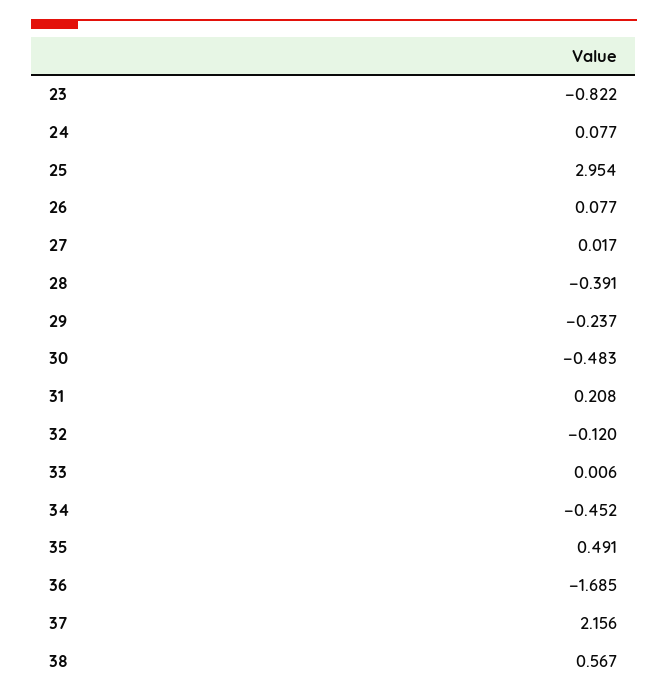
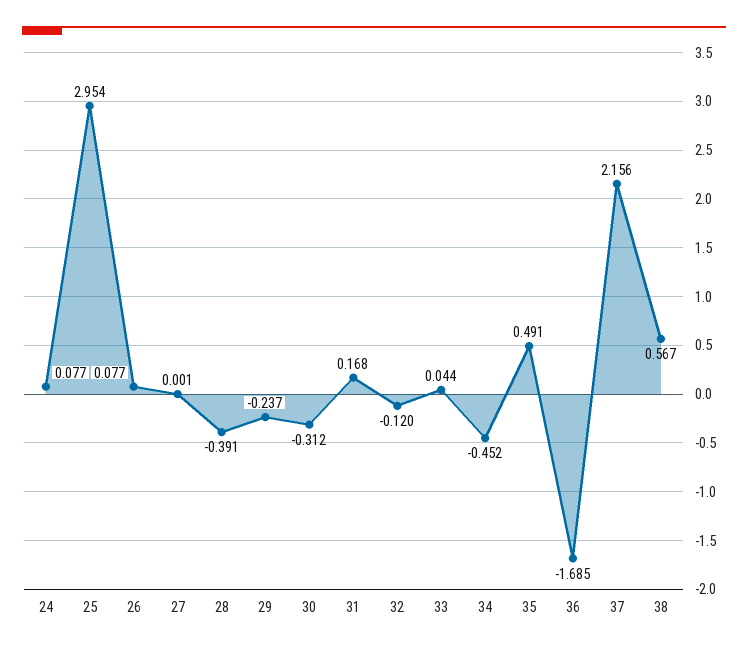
  {
-   "23": -0.822,
    "24": 0.077,
    "25": 2.954,
    "26": 0.077,
-   "27": 0.017,
+   "27": 0.001,
    "28": -0.391,
    "29": -0.237,
-   "30": -0.483,
+   "30": -0.312,
-   "31": 0.208,
+   "31": 0.168,
    "32": -0.12,
-   "33": 0.006,
+   "33": 0.044,
    "34": -0.452,
    "35": 0.491,
    "36": -1.685,
    "37": 2.156,
    "38": 0.567
  }

